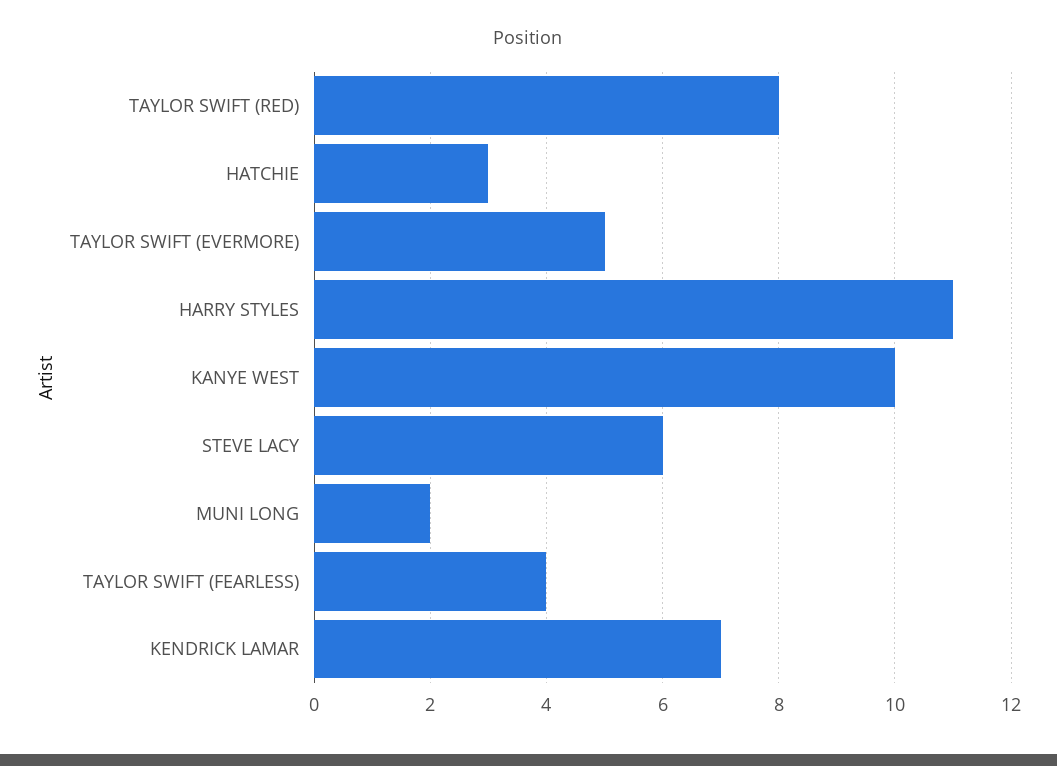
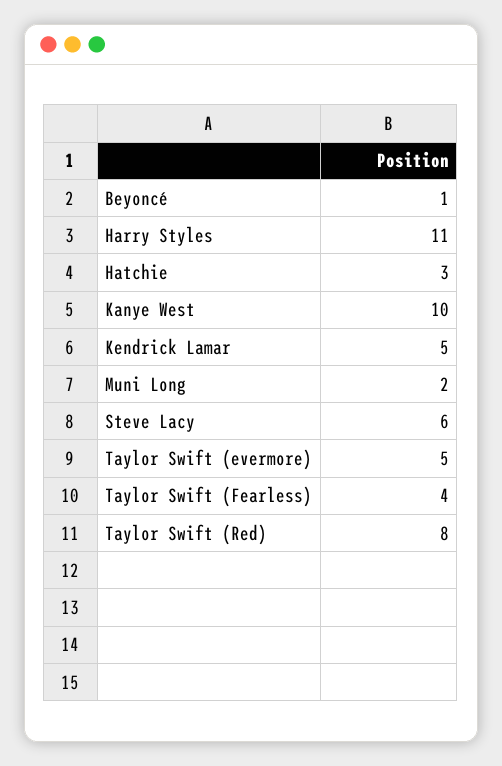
  {
    "TAYLOR SWIFT (RED)": 8,
    "HATCHIE": 3,
    "TAYLOR SWIFT (EVERMORE)": 5,
    "HARRY STYLES": 11,
    "KANYE WEST": 10,
    "STEVE LACY": 6,
    "MUNI LONG": 2,
    "TAYLOR SWIFT (FEARLESS)": 4,
-   "KENDRICK LAMAR": 7
+   "KENDRICK LAMAR": 5,
+   "Beyoncé": 1
  }

